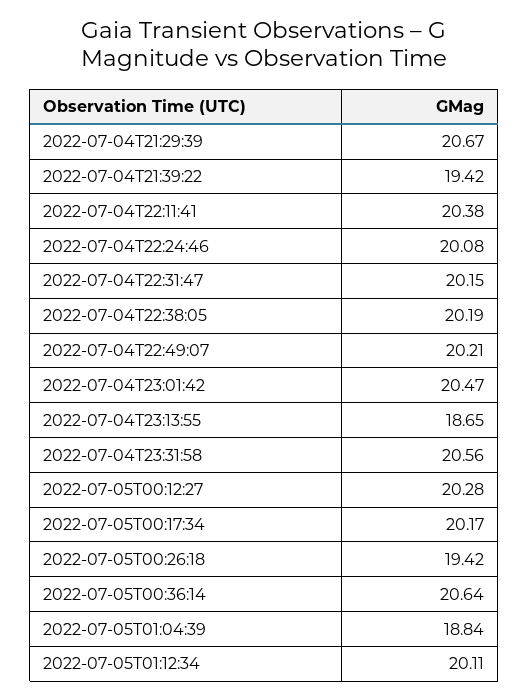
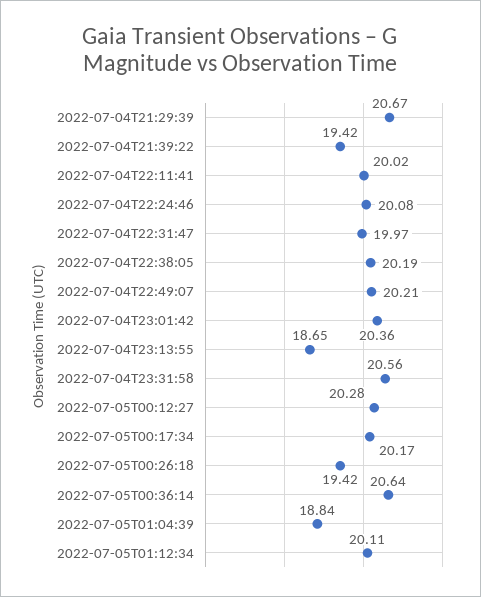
  {
    "2022-07-04T21:29:39": 20.67,
    "2022-07-04T21:39:22": 19.42,
-   "2022-07-04T22:11:41": 20.38,
+   "2022-07-04T22:11:41": 20.02,
    "2022-07-04T22:24:46": 20.08,
-   "2022-07-04T22:31:47": 20.15,
+   "2022-07-04T22:31:47": 19.97,
    "2022-07-04T22:38:05": 20.19,
    "2022-07-04T22:49:07": 20.21,
-   "2022-07-04T23:01:42": 20.47,
+   "2022-07-04T23:01:42": 20.36,
    "2022-07-04T23:13:55": 18.65,
    "2022-07-04T23:31:58": 20.56,
    "2022-07-05T00:12:27": 20.28,
    "2022-07-05T00:17:34": 20.17,
    "2022-07-05T00:26:18": 19.42,
    "2022-07-05T00:36:14": 20.64,
    "2022-07-05T01:04:39": 18.84,
    "2022-07-05T01:12:34": 20.11
  }

